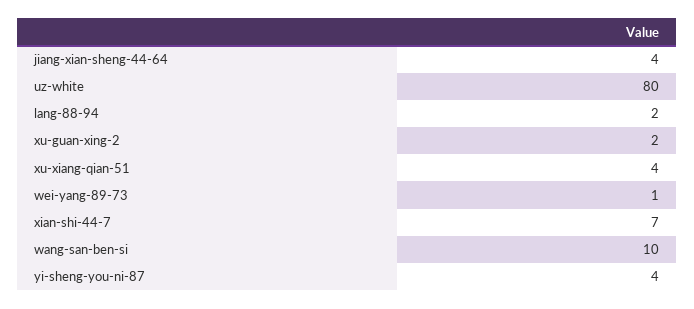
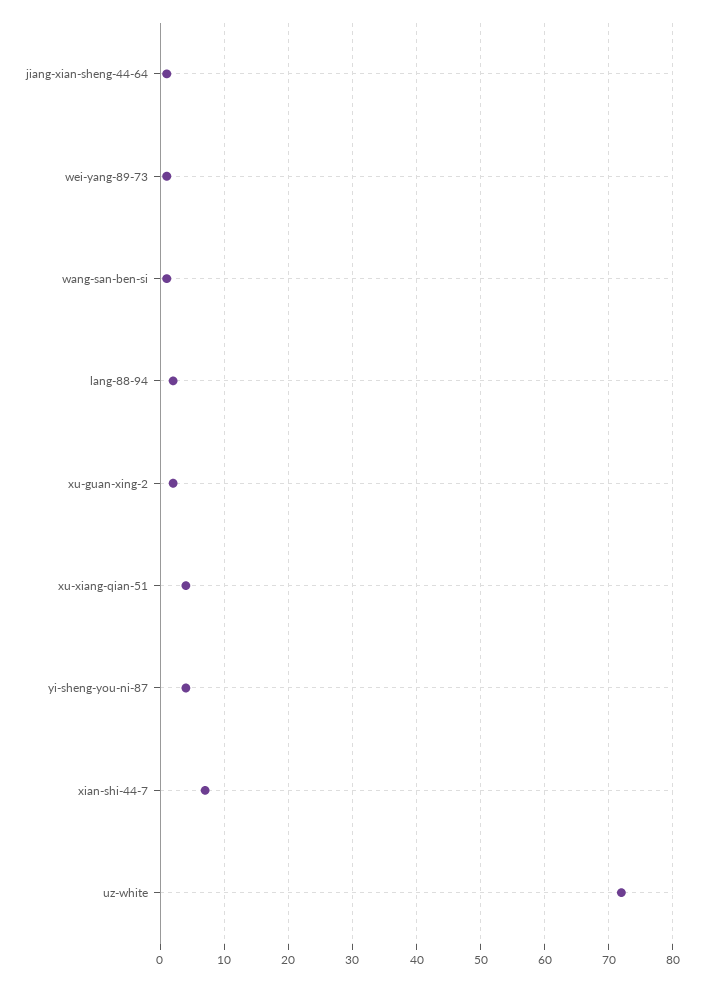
  {
-   "jiang-xian-sheng-44-64": 4,
+   "jiang-xian-sheng-44-64": 1,
-   "uz-white": 80,
+   "uz-white": 72,
    "lang-88-94": 2,
    "xu-guan-xing-2": 2,
    "xu-xiang-qian-51": 4,
    "wei-yang-89-73": 1,
    "xian-shi-44-7": 7,
-   "wang-san-ben-si": 10,
+   "wang-san-ben-si": 1,
    "yi-sheng-you-ni-87": 4
  }

